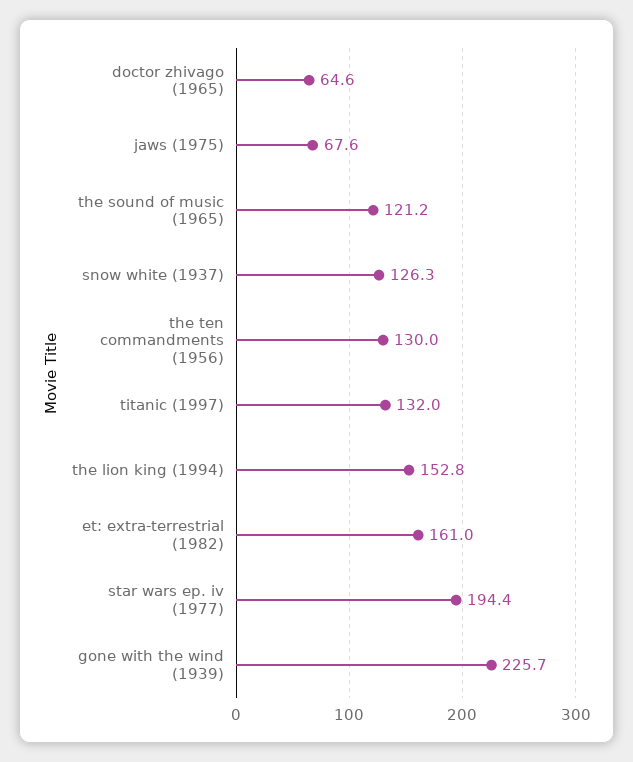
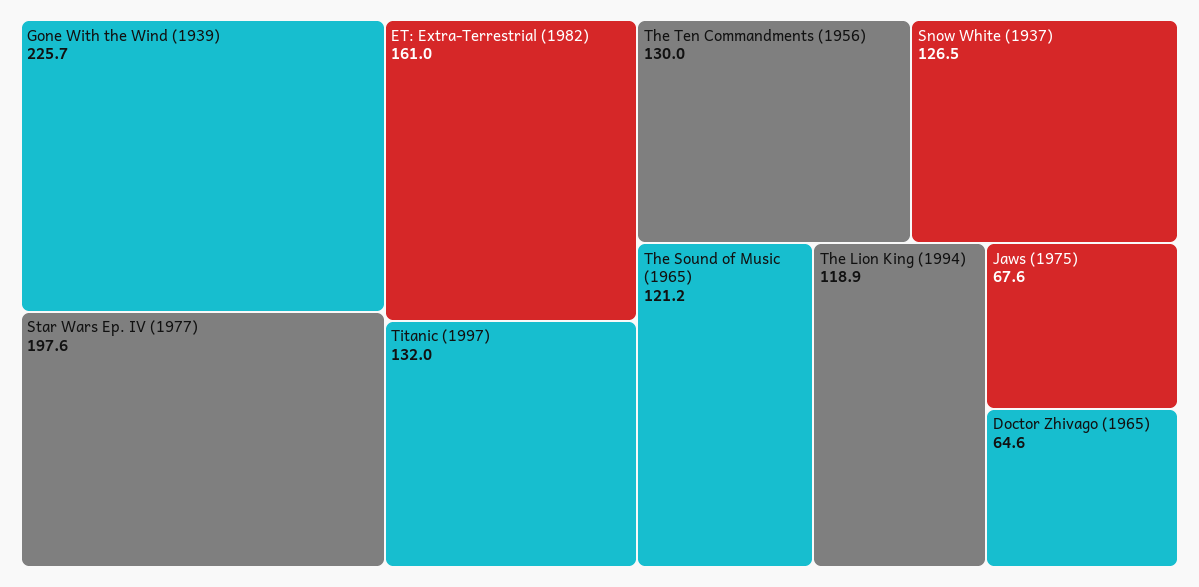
  {
    "doctor zhivago (1965)": 64.6,
    "jaws (1975)": 67.6,
    "the sound of music (1965)": 121.2,
-   "snow white (1937)": 126.3,
+   "snow white (1937)": 126.5,
    "the ten commandments (1956)": 130,
    "titanic (1997)": 132,
-   "the lion king (1994)": 152.8,
+   "the lion king (1994)": 118.9,
    "et: extra-terrestrial (1982)": 161,
-   "star wars ep. iv (1977)": 194.4,
+   "star wars ep. iv (1977)": 197.6,
    "gone with the wind (1939)": 225.7
  }

